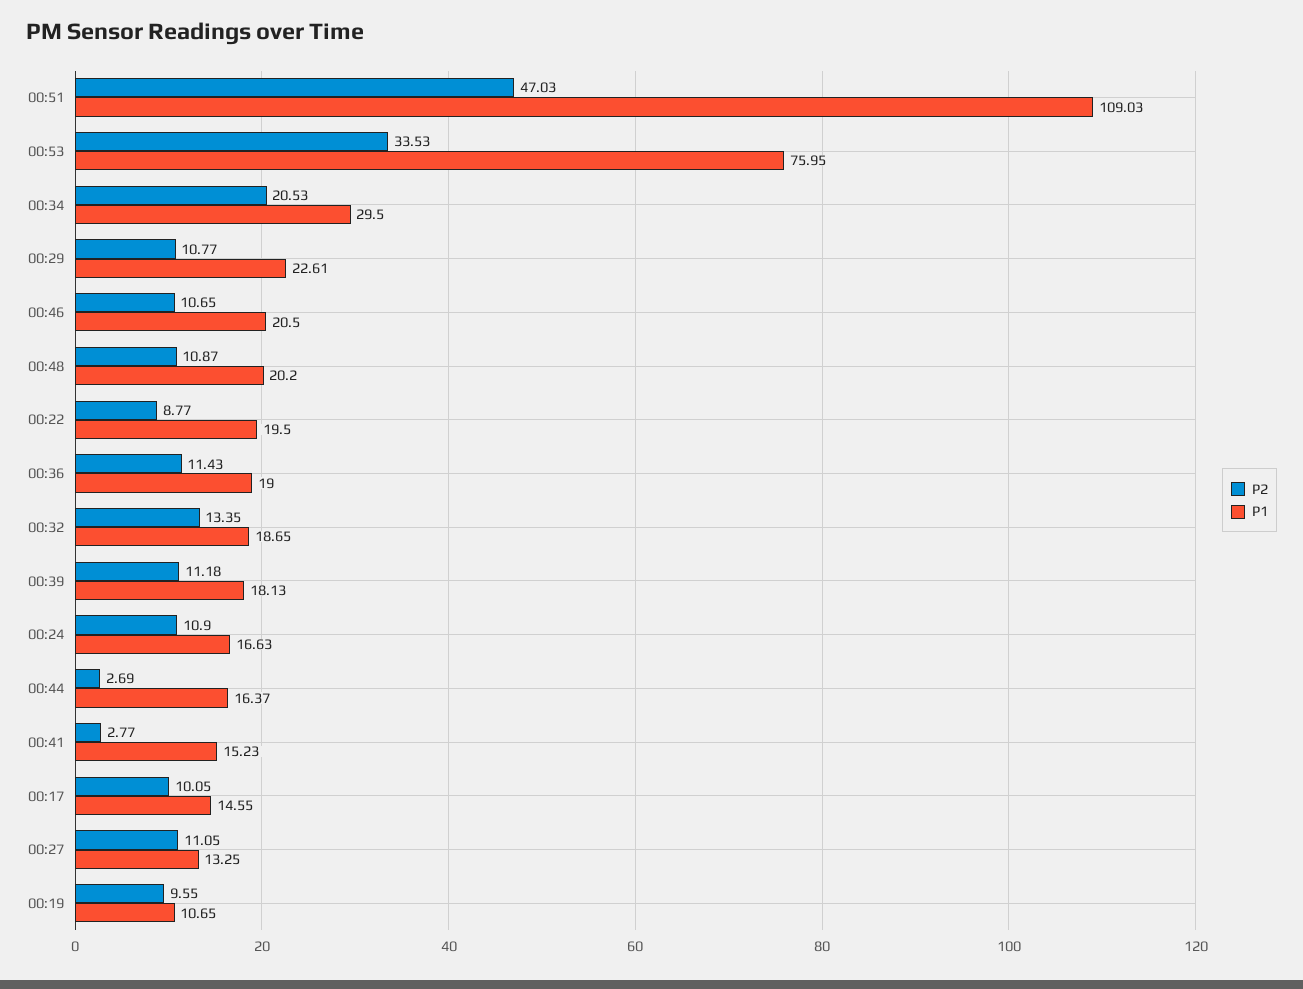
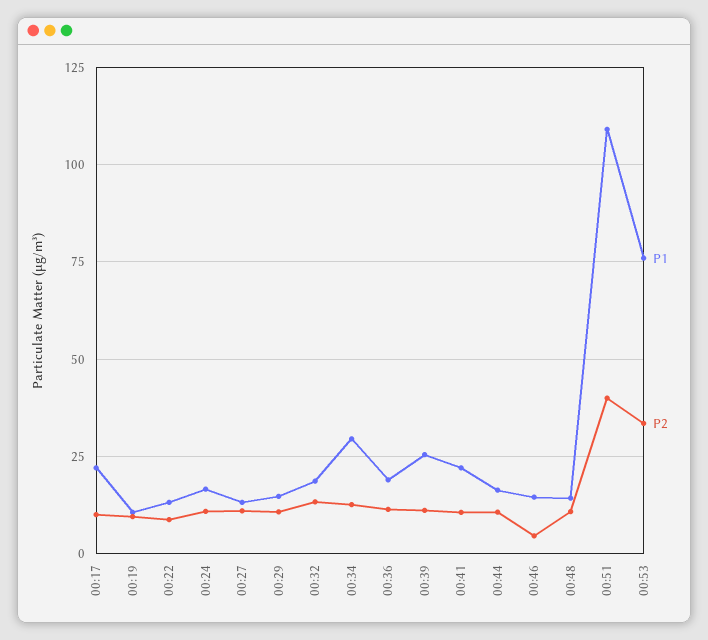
  {
    "P2": {
-     "00:51": 47.03,
+     "00:51": 40,
      "00:53": 33.53,
-     "00:34": 20.53,
+     "00:34": 12.5,
      "00:29": 10.77,
-     "00:46": 10.65,
+     "00:46": 5,
      "00:48": 10.87,
      "00:22": 8.77,
      "00:36": 11.43,
      "00:32": 13.35,
      "00:39": 11.18,
      "00:24": 10.9,
-     "00:44": 2.69,
+     "00:44": 10,
-     "00:41": 2.77,
+     "00:41": 10,
      "00:17": 10.05,
      "00:27": 11.05,
      "00:19": 9.55
    },
    "P1": {
      "00:51": 109.03,
      "00:53": 75.95,
      "00:34": 29.5,
-     "00:29": 22.61,
+     "00:29": 15,
-     "00:46": 20.5,
+     "00:46": 15,
-     "00:48": 20.2,
+     "00:48": 15,
-     "00:22": 19.5,
+     "00:22": 12.5,
      "00:36": 19,
      "00:32": 18.65,
-     "00:39": 18.13,
+     "00:39": 25,
      "00:24": 16.63,
      "00:44": 16.37,
-     "00:41": 15.23,
+     "00:41": 22.5,
-     "00:17": 14.55,
+     "00:17": 22.5,
      "00:27": 13.25,
      "00:19": 10.65
    }
  }

